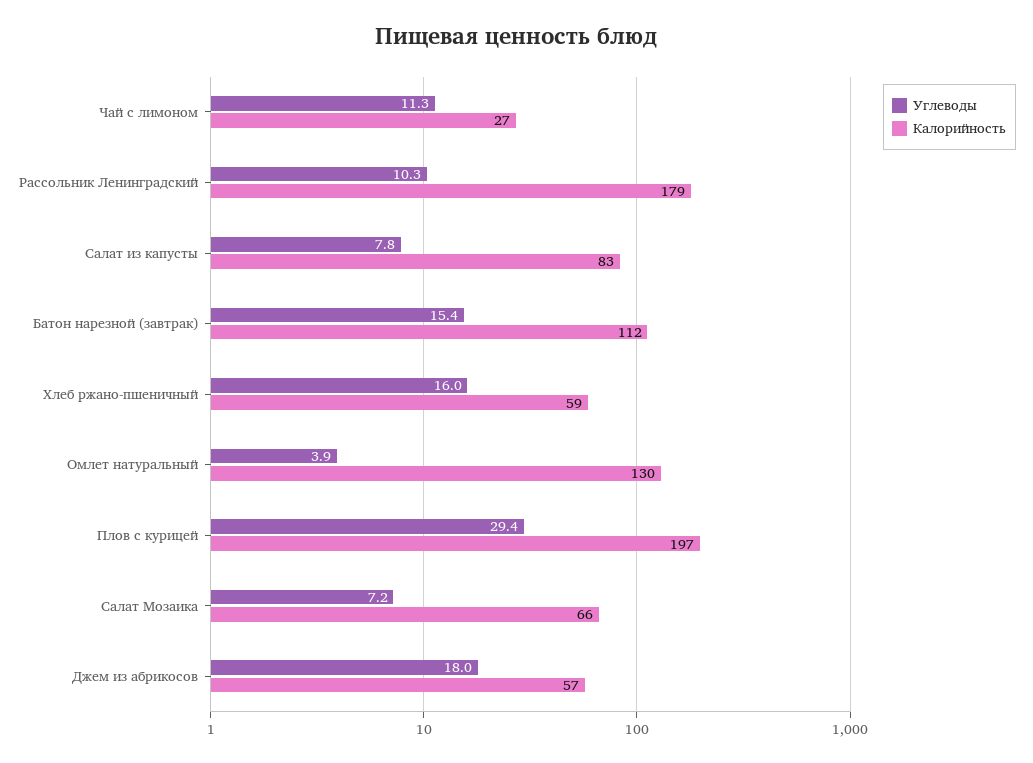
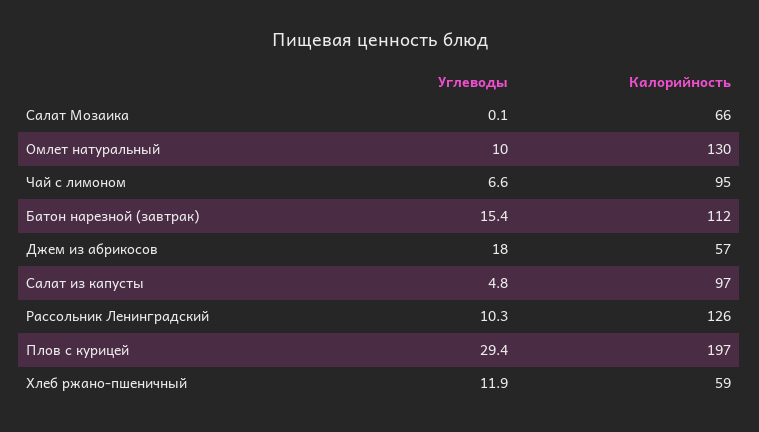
  {
    "Углеводы": {
-     "Чай с лимоном": 11.3,
+     "Чай с лимоном": 6.6,
      "Рассольник Ленинградский": 10.3,
-     "Салат из капусты": 7.8,
+     "Салат из капусты": 4.8,
      "Батон нарезной (завтрак)": 15.4,
-     "Хлеб ржано-пшеничный": 16,
+     "Хлеб ржано-пшеничный": 11.9,
-     "Омлет натуральный": 3.9,
+     "Омлет натуральный": 10,
      "Плов с курицей": 29.4,
-     "Салат Мозаика": 7.2,
+     "Салат Мозаика": 0.1,
      "Джем из абрикосов": 18
    },
    "Калорийность": {
-     "Чай с лимоном": 27,
+     "Чай с лимоном": 95,
-     "Рассольник Ленинградский": 179,
+     "Рассольник Ленинградский": 126,
-     "Салат из капусты": 83,
+     "Салат из капусты": 97,
      "Батон нарезной (завтрак)": 112,
      "Хлеб ржано-пшеничный": 59,
      "Омлет натуральный": 130,
      "Плов с курицей": 197,
      "Салат Мозаика": 66,
      "Джем из абрикосов": 57
    }
  }

